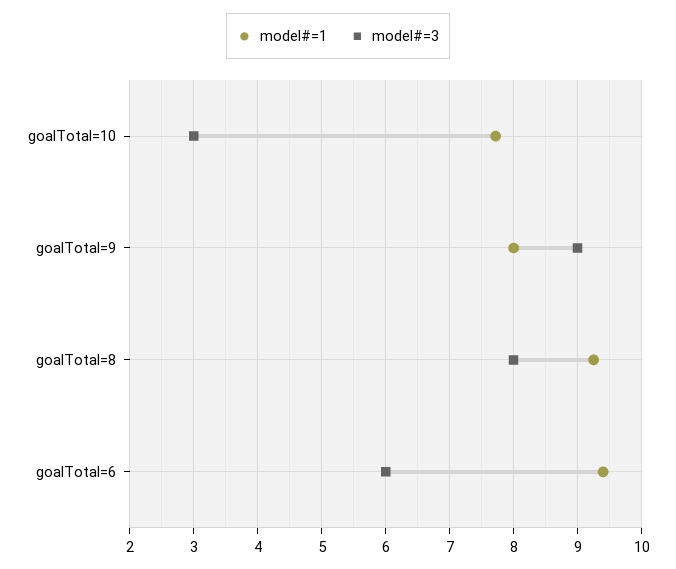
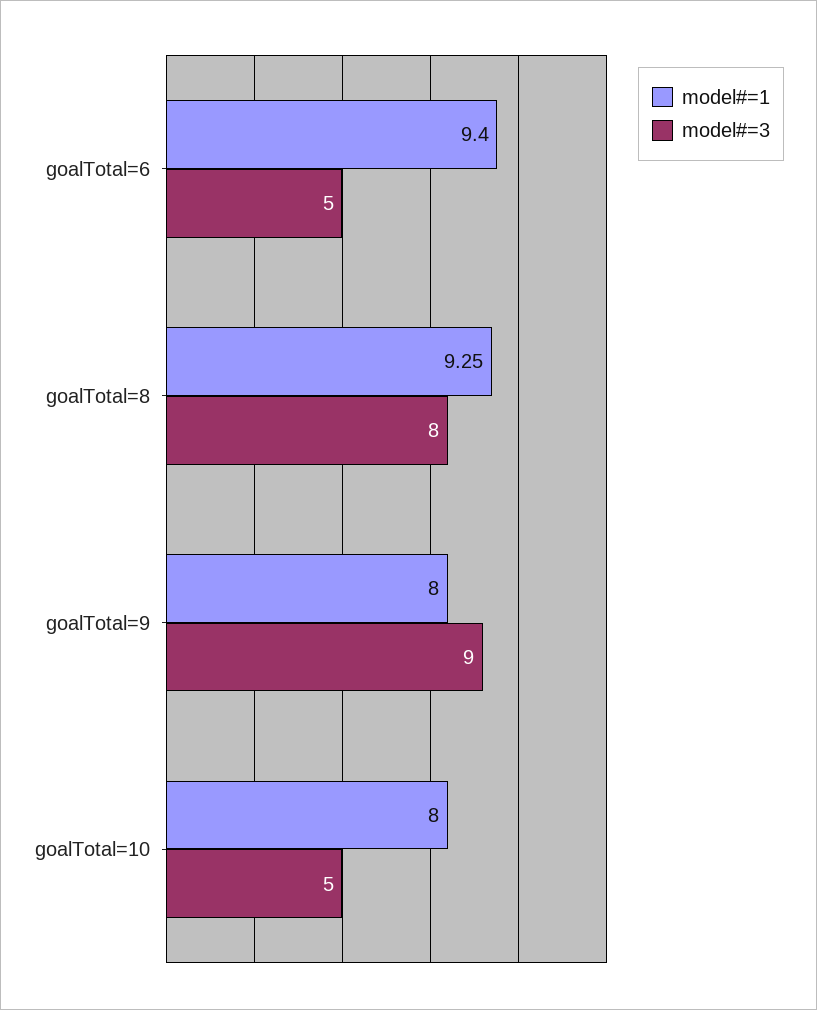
  {
    "model#=1": {
-     "goalTotal=10": 7.7,
+     "goalTotal=10": 8,
      "goalTotal=9": 8,
      "goalTotal=8": 9.25,
      "goalTotal=6": 9.4
    },
    "model#=3": {
-     "goalTotal=10": 3,
+     "goalTotal=10": 5,
      "goalTotal=9": 9,
      "goalTotal=8": 8,
-     "goalTotal=6": 6
+     "goalTotal=6": 5
    }
  }

